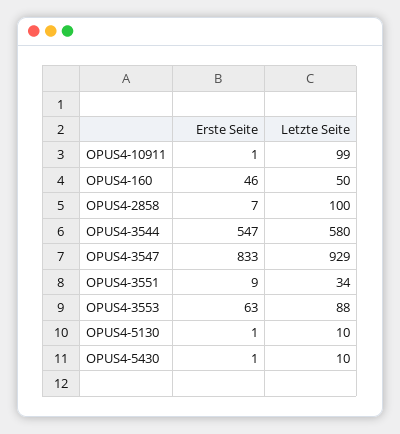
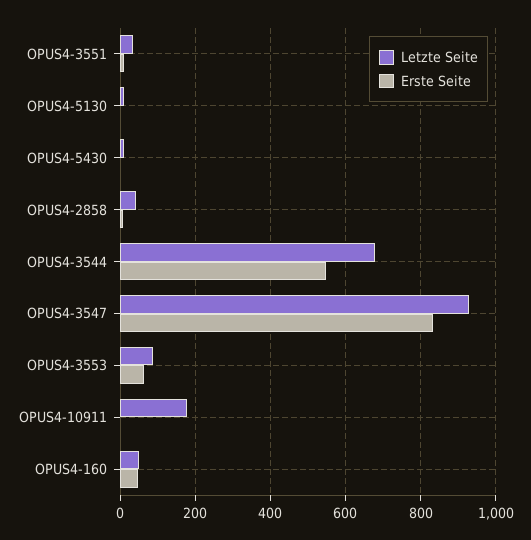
  {
    "Erste Seite": {
      "OPUS4-10911": 1,
      "OPUS4-160": 46,
      "OPUS4-2858": 7,
      "OPUS4-3544": 547,
      "OPUS4-3547": 833,
      "OPUS4-3551": 9,
      "OPUS4-3553": 63,
      "OPUS4-5130": 1,
      "OPUS4-5430": 1
    },
    "Letzte Seite": {
-     "OPUS4-10911": 99,
+     "OPUS4-10911": 180,
      "OPUS4-160": 50,
-     "OPUS4-2858": 100,
+     "OPUS4-2858": 40,
-     "OPUS4-3544": 580,
+     "OPUS4-3544": 680,
      "OPUS4-3547": 929,
      "OPUS4-3551": 34,
      "OPUS4-3553": 88,
      "OPUS4-5130": 10,
      "OPUS4-5430": 10
    }
  }

